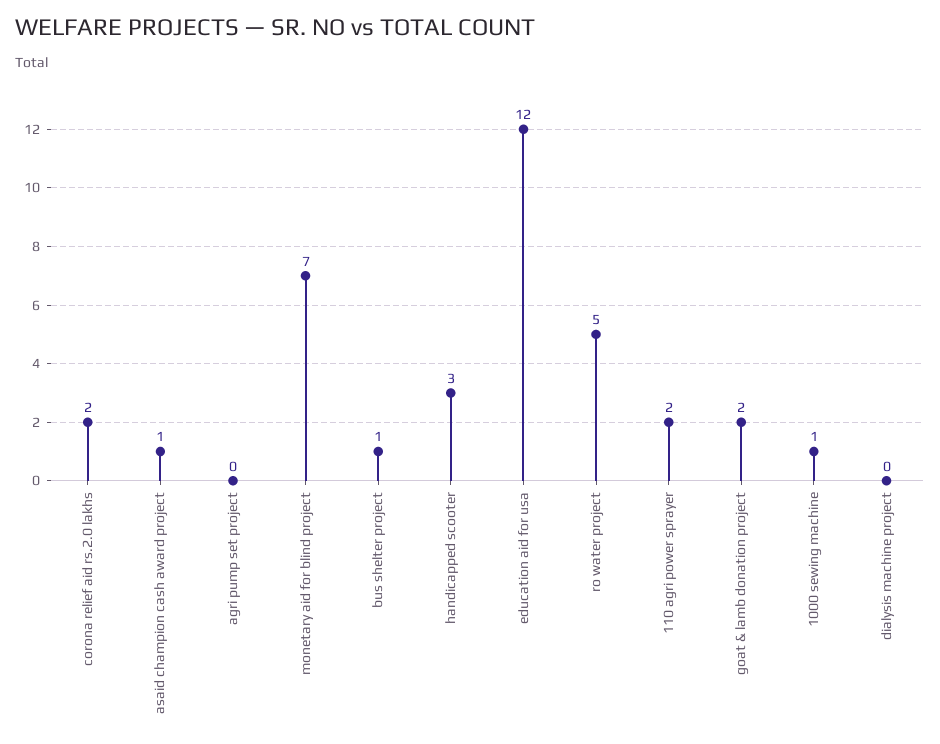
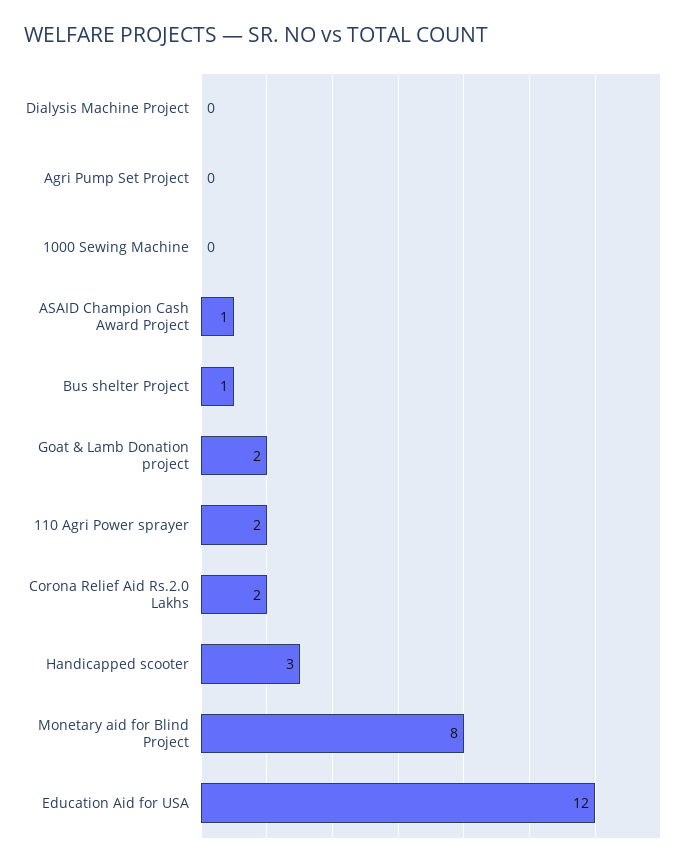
  {
    "corona relief aid rs.2.0 lakhs": 2,
    "asaid champion cash award project": 1,
    "agri pump set project": 0,
-   "monetary aid for blind project": 7,
+   "monetary aid for blind project": 8,
    "bus shelter project": 1,
    "handicapped scooter": 3,
    "education aid for usa": 12,
-   "ro water project": 5,
    "110 agri power sprayer": 2,
    "goat & lamb donation project": 2,
-   "1000 sewing machine": 1,
+   "1000 sewing machine": 0,
    "dialysis machine project": 0
  }

